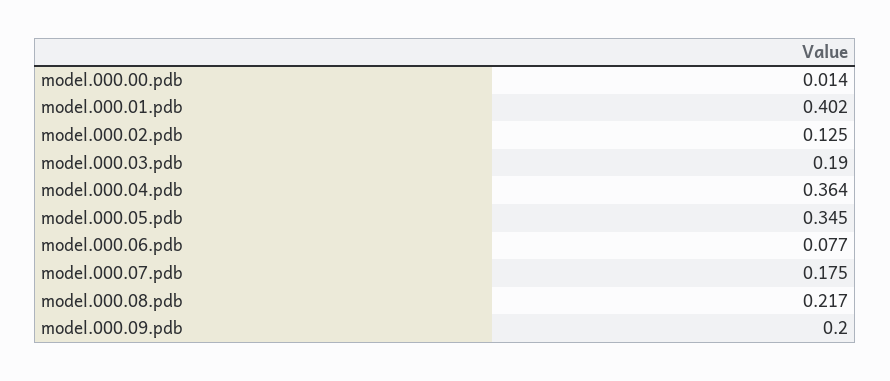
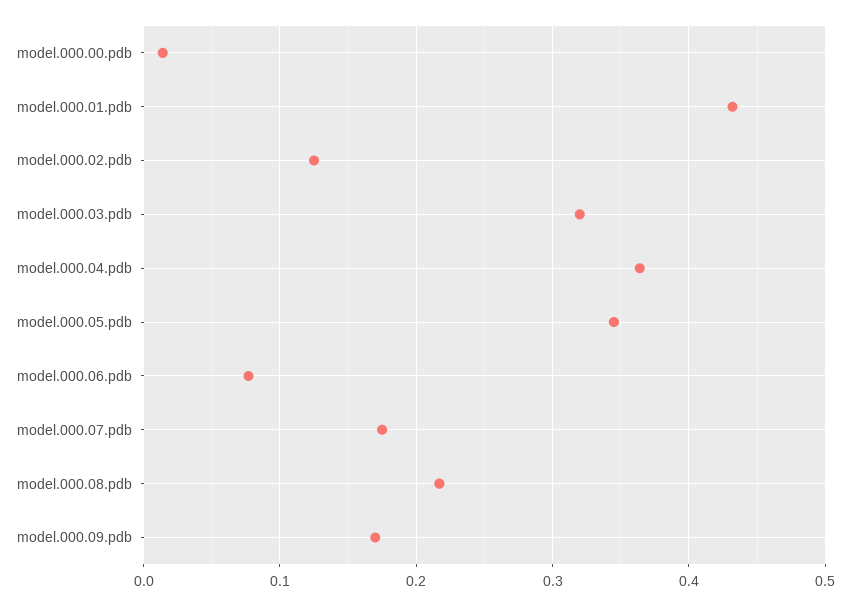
  {
    "model.000.00.pdb": 0.014,
-   "model.000.01.pdb": 0.402,
+   "model.000.01.pdb": 0.43,
    "model.000.02.pdb": 0.125,
-   "model.000.03.pdb": 0.19,
+   "model.000.03.pdb": 0.32,
    "model.000.04.pdb": 0.364,
    "model.000.05.pdb": 0.345,
    "model.000.06.pdb": 0.077,
    "model.000.07.pdb": 0.175,
    "model.000.08.pdb": 0.217,
-   "model.000.09.pdb": 0.2
+   "model.000.09.pdb": 0.17
  }

